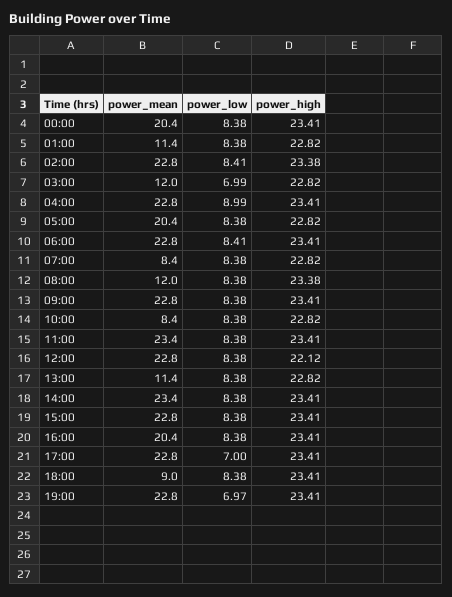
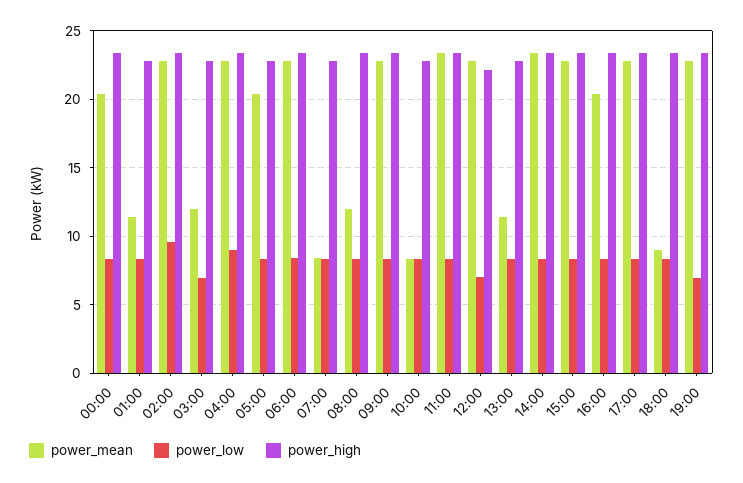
  {
    "power_mean": {
      "00:00": 20.4,
      "01:00": 11.4,
      "02:00": 22.8,
      "03:00": 12,
      "04:00": 22.8,
      "05:00": 20.4,
      "06:00": 22.8,
      "07:00": 8.4,
      "08:00": 12,
      "09:00": 22.8,
      "10:00": 8.4,
      "11:00": 23.4,
      "12:00": 22.8,
      "13:00": 11.4,
      "14:00": 23.4,
      "15:00": 22.8,
      "16:00": 20.4,
      "17:00": 22.8,
      "18:00": 9,
      "19:00": 22.8
    },
    "power_low": {
      "00:00": 8.38,
      "01:00": 8.38,
-     "02:00": 8.41,
+     "02:00": 9.5,
      "03:00": 6.99,
      "04:00": 8.99,
      "05:00": 8.38,
      "06:00": 8.41,
      "07:00": 8.38,
      "08:00": 8.38,
      "09:00": 8.38,
      "10:00": 8.38,
      "11:00": 8.38,
-     "12:00": 8.38,
+     "12:00": 7,
      "13:00": 8.38,
      "14:00": 8.38,
      "15:00": 8.38,
      "16:00": 8.38,
-     "17:00": 7,
+     "17:00": 8.5,
      "18:00": 8.38,
      "19:00": 6.97
    },
    "power_high": {
      "00:00": 23.41,
      "01:00": 22.82,
      "02:00": 23.38,
      "03:00": 22.82,
      "04:00": 23.41,
      "05:00": 22.82,
      "06:00": 23.41,
      "07:00": 22.82,
      "08:00": 23.38,
      "09:00": 23.41,
      "10:00": 22.82,
      "11:00": 23.41,
      "12:00": 22.12,
      "13:00": 22.82,
      "14:00": 23.41,
      "15:00": 23.41,
      "16:00": 23.41,
      "17:00": 23.41,
      "18:00": 23.41,
      "19:00": 23.41
    }
  }

